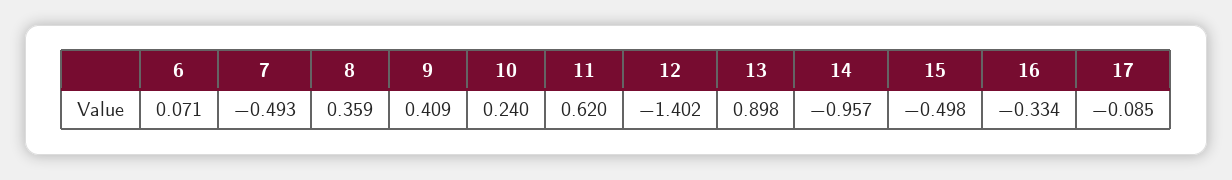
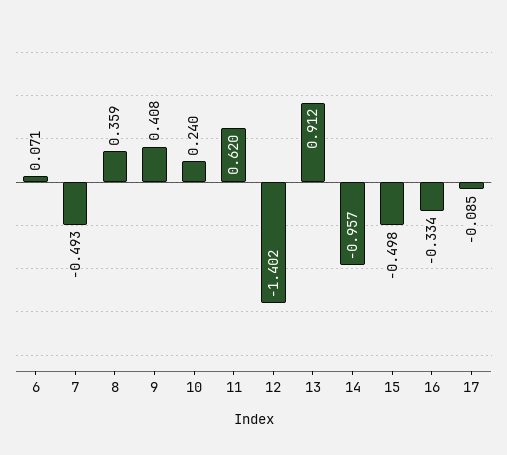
  {
    "6": 0.071,
    "7": -0.493,
    "8": 0.359,
-   "9": 0.409,
+   "9": 0.408,
    "10": 0.24,
    "11": 0.62,
    "12": -1.402,
-   "13": 0.898,
+   "13": 0.912,
    "14": -0.957,
    "15": -0.498,
    "16": -0.334,
    "17": -0.085
  }

